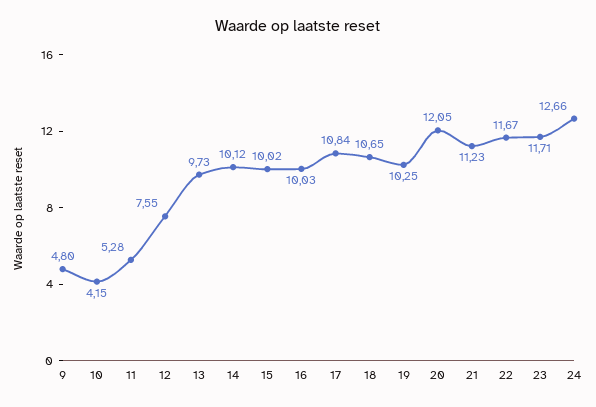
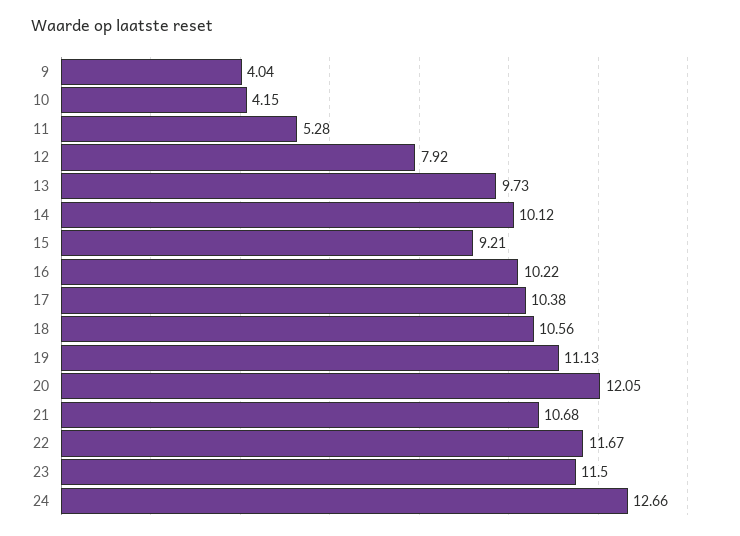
  {
-   "9": 4.8,
+   "9": 4.04,
    "10": 4.15,
    "11": 5.28,
-   "12": 7.55,
+   "12": 7.92,
    "13": 9.73,
    "14": 10.12,
-   "15": 10.02,
+   "15": 9.21,
-   "16": 10.03,
+   "16": 10.22,
-   "17": 10.84,
+   "17": 10.38,
-   "18": 10.65,
+   "18": 10.56,
-   "19": 10.25,
+   "19": 11.13,
    "20": 12.05,
-   "21": 11.23,
+   "21": 10.68,
    "22": 11.67,
-   "23": 11.71,
+   "23": 11.5,
    "24": 12.66
  }

